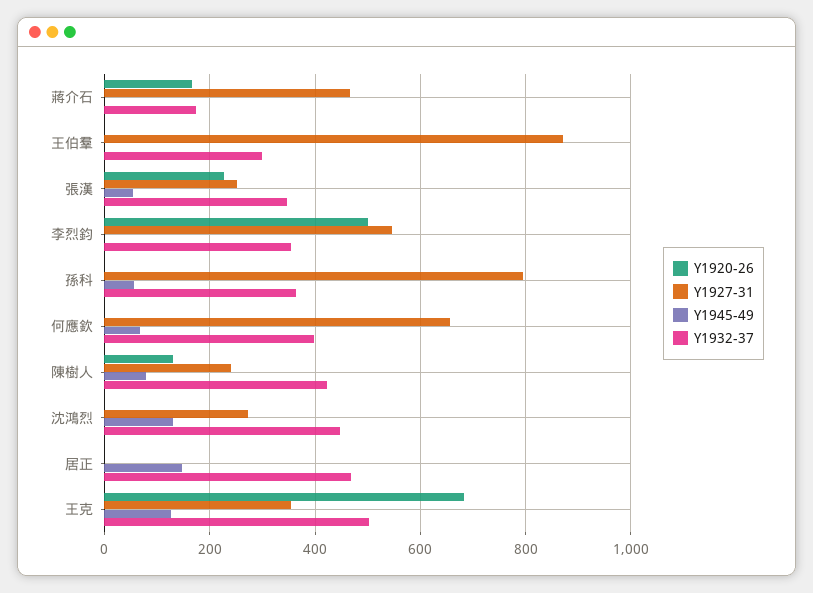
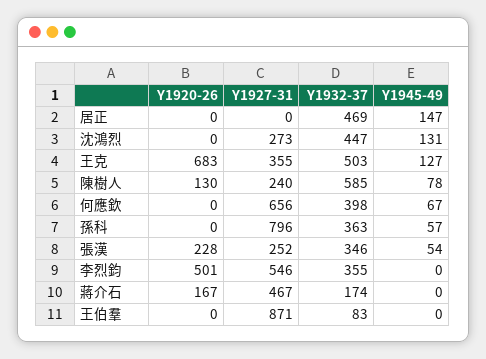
  {
    "Y1920-26": {
      "蔣介石": 167,
      "王伯羣": 0,
      "張漢": 228,
      "李烈鈞": 501,
      "孫科": 0,
      "何應欽": 0,
      "陳樹人": 130,
      "沈鴻烈": 0,
      "居正": 0,
      "王克": 683
    },
    "Y1927-31": {
      "蔣介石": 467,
      "王伯羣": 871,
      "張漢": 252,
      "李烈鈞": 546,
      "孫科": 796,
      "何應欽": 656,
      "陳樹人": 240,
      "沈鴻烈": 273,
      "居正": 0,
      "王克": 355
    },
    "Y1945-49": {
      "蔣介石": 0,
      "王伯羣": 0,
      "張漢": 54,
      "李烈鈞": 0,
      "孫科": 57,
      "何應欽": 67,
      "陳樹人": 78,
      "沈鴻烈": 131,
      "居正": 147,
      "王克": 127
    },
    "Y1932-37": {
      "蔣介石": 174,
-     "王伯羣": 300,
+     "王伯羣": 83,
      "張漢": 346,
      "李烈鈞": 355,
      "孫科": 363,
      "何應欽": 398,
-     "陳樹人": 420,
+     "陳樹人": 585,
      "沈鴻烈": 447,
      "居正": 469,
      "王克": 503
    }
  }

